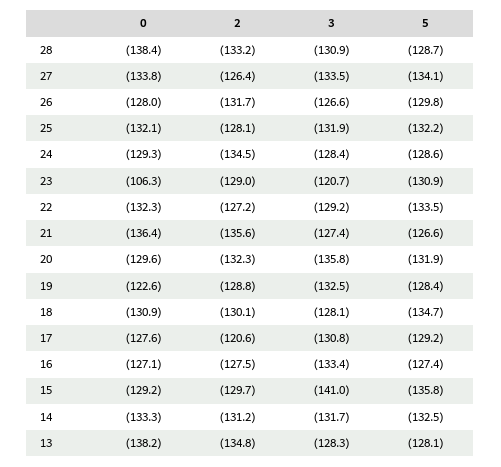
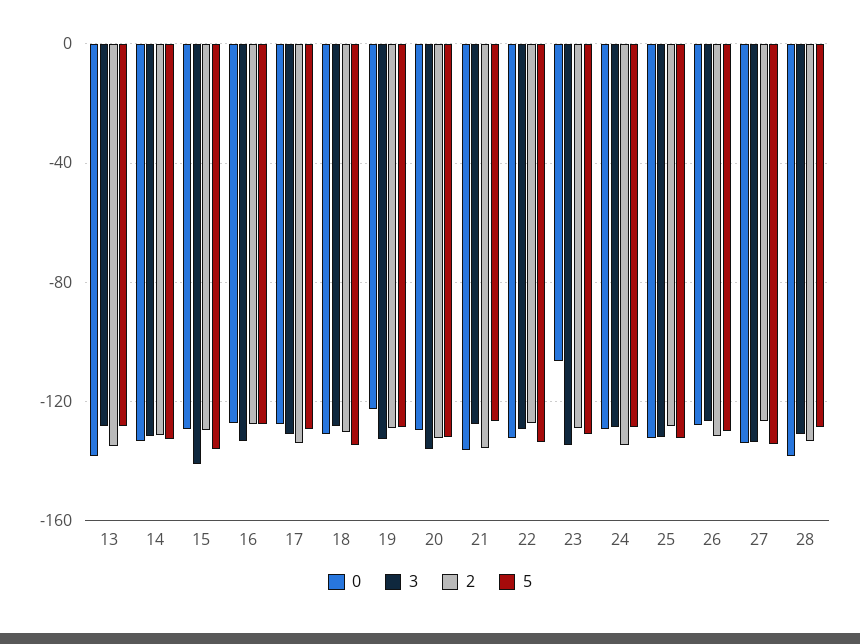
  {
    "0": {
      "28": -138.4,
      "27": -133.8,
      "26": -128,
      "25": -132.1,
      "24": -129.3,
      "23": -106.3,
      "22": -132.3,
      "21": -136.4,
      "20": -129.6,
      "19": -122.6,
      "18": -130.9,
      "17": -127.6,
      "16": -127.1,
      "15": -129.2,
      "14": -133.3,
      "13": -138.2
    },
    "2": {
      "28": -133.2,
      "27": -126.4,
      "26": -131.7,
      "25": -128.1,
      "24": -134.5,
      "23": -129,
      "22": -127.2,
      "21": -135.6,
      "20": -132.3,
      "19": -128.8,
      "18": -130.1,
-     "17": -120.6,
+     "17": -135,
      "16": -127.5,
      "15": -129.7,
      "14": -131.2,
      "13": -134.8
    },
    "3": {
      "28": -130.9,
      "27": -133.5,
      "26": -126.6,
      "25": -131.9,
      "24": -128.4,
-     "23": -120.7,
+     "23": -135,
      "22": -129.2,
      "21": -127.4,
      "20": -135.8,
      "19": -132.5,
      "18": -128.1,
      "17": -130.8,
      "16": -133.4,
      "15": -141,
      "14": -131.7,
      "13": -128.3
    },
    "5": {
      "28": -128.7,
      "27": -134.1,
      "26": -129.8,
      "25": -132.2,
      "24": -128.6,
      "23": -130.9,
      "22": -133.5,
      "21": -126.6,
      "20": -131.9,
      "19": -128.4,
      "18": -134.7,
      "17": -129.2,
      "16": -127.4,
      "15": -135.8,
      "14": -132.5,
      "13": -128.1
    }
  }

